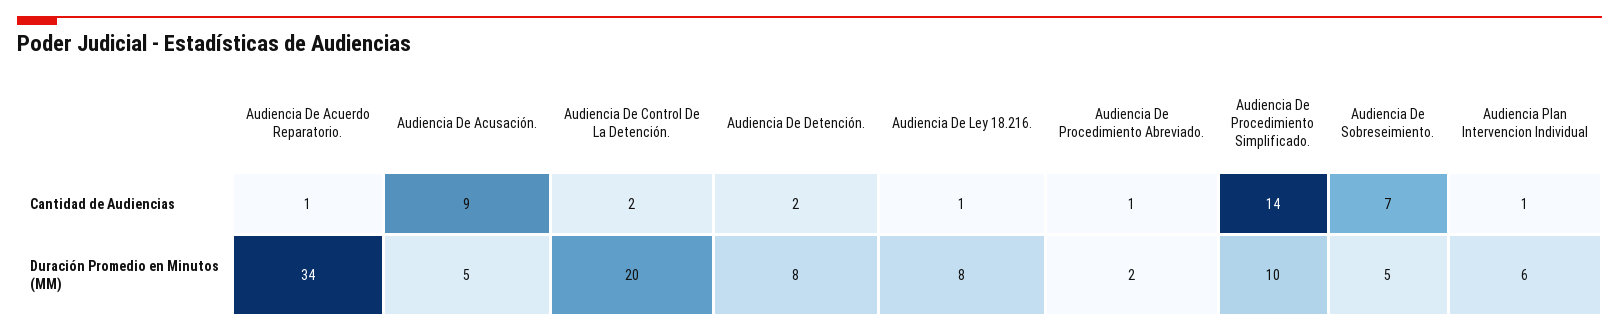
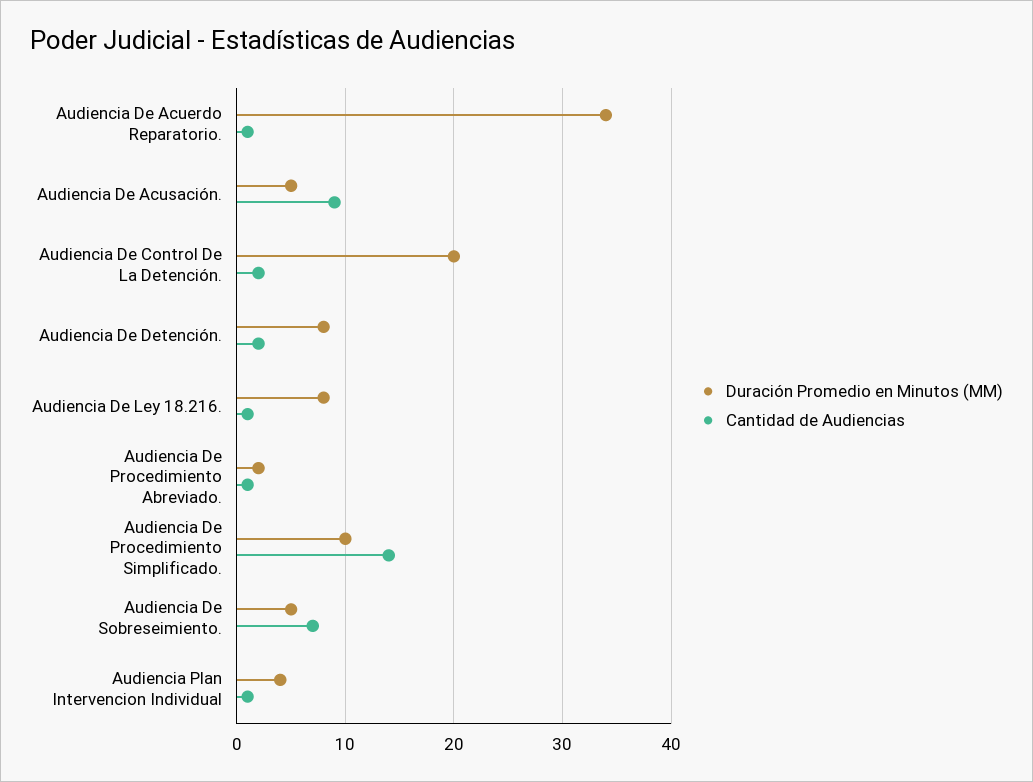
  {
    "Cantidad de Audiencias": {
      "Audiencia De Acuerdo Reparatorio.": 1,
      "Audiencia De Acusación.": 9,
      "Audiencia De Control De La Detención.": 2,
      "Audiencia De Detención.": 2,
      "Audiencia De Ley 18.216.": 1,
      "Audiencia De Procedimiento Abreviado.": 1,
      "Audiencia De Procedimiento Simplificado.": 14,
      "Audiencia De Sobreseimiento.": 7,
      "Audiencia Plan Intervencion Individual": 1
    },
    "Duración Promedio en Minutos (MM)": {
      "Audiencia De Acuerdo Reparatorio.": 34,
      "Audiencia De Acusación.": 5,
      "Audiencia De Control De La Detención.": 20,
      "Audiencia De Detención.": 8,
      "Audiencia De Ley 18.216.": 8,
      "Audiencia De Procedimiento Abreviado.": 2,
      "Audiencia De Procedimiento Simplificado.": 10,
      "Audiencia De Sobreseimiento.": 5,
-     "Audiencia Plan Intervencion Individual": 6
+     "Audiencia Plan Intervencion Individual": 4
    }
  }

